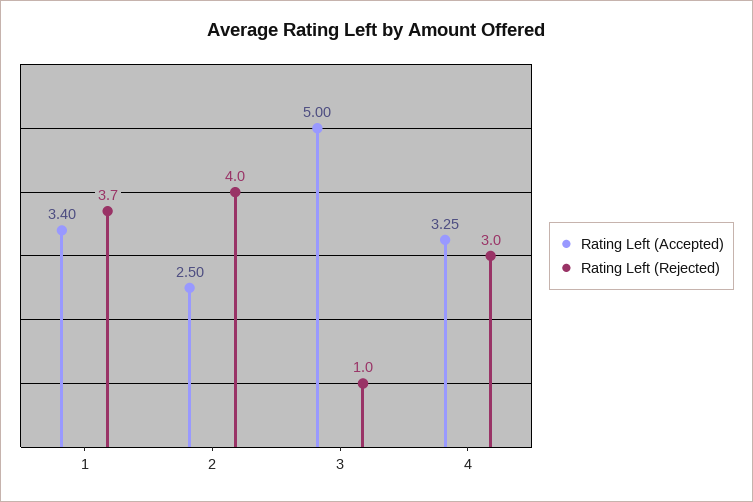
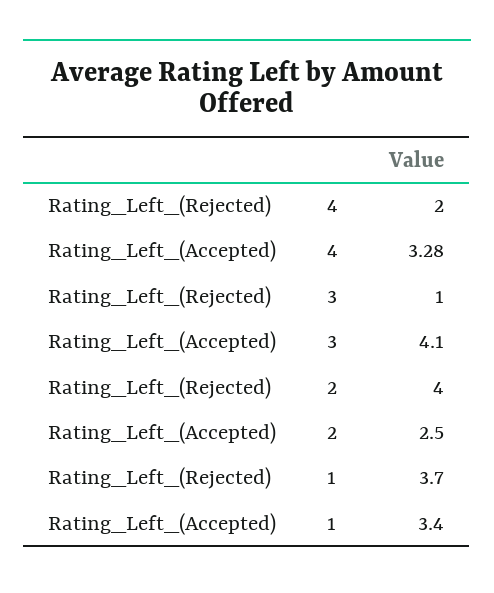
  {
    "Rating Left (Accepted)": {
      "1": 3.4,
      "2": 2.5,
-     "3": 5,
+     "3": 4.1,
-     "4": 3.25
+     "4": 3.28
    },
    "Rating Left (Rejected)": {
      "1": 3.7,
      "2": 4,
      "3": 1,
-     "4": 3
+     "4": 2
    }
  }

